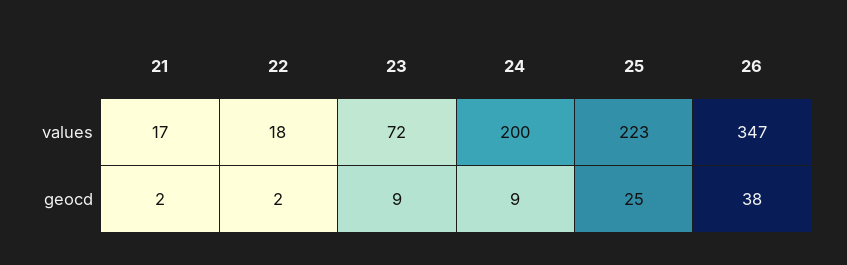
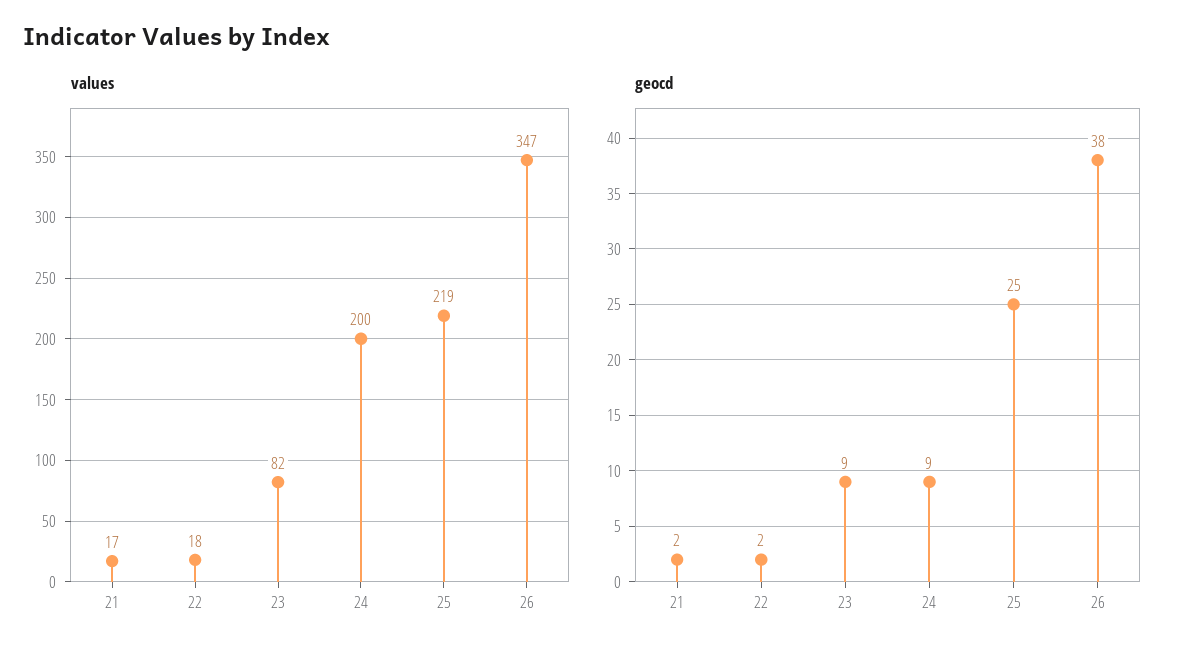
  {
    "values": {
      "21": 17,
      "22": 18,
-     "23": 72,
+     "23": 82,
      "24": 200,
-     "25": 223,
+     "25": 219,
      "26": 347
    },
    "geocd": {
      "21": 2,
      "22": 2,
      "23": 9,
      "24": 9,
      "25": 25,
      "26": 38
    }
  }

